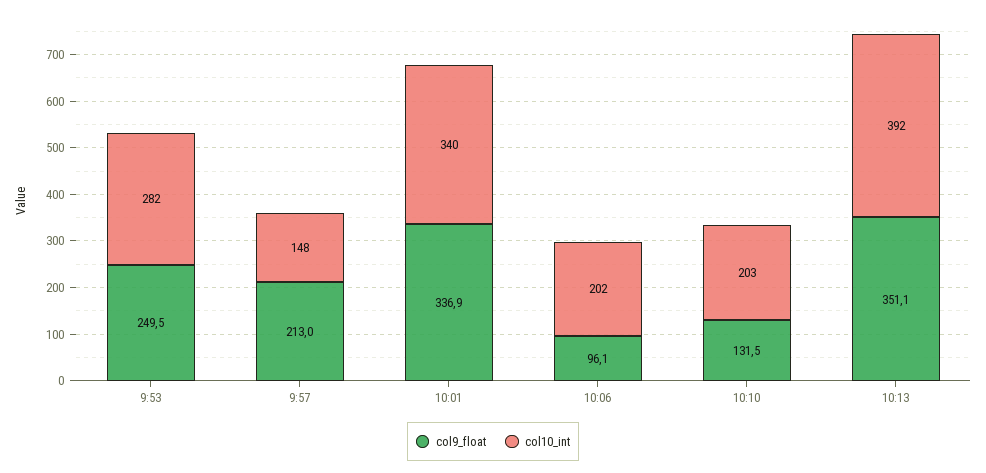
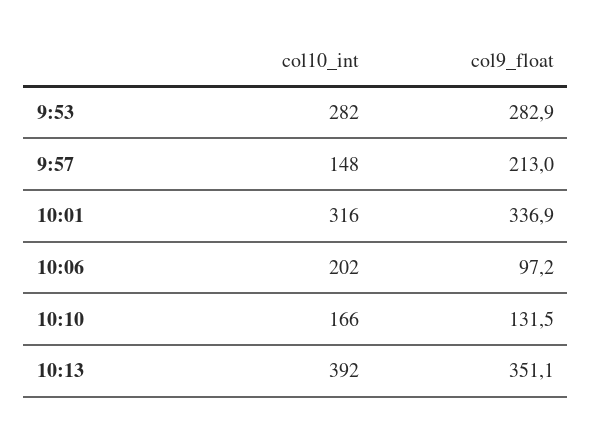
  {
    "col9_float": {
-     "9:53": 249.5,
+     "9:53": 282.9,
      "9:57": 213,
      "10:01": 336.9,
-     "10:06": 96.1,
+     "10:06": 97.2,
      "10:10": 131.5,
      "10:13": 351.1
    },
    "col10_int": {
      "9:53": 282,
      "9:57": 148,
-     "10:01": 340,
+     "10:01": 316,
      "10:06": 202,
-     "10:10": 203,
+     "10:10": 166,
      "10:13": 392
    }
  }

